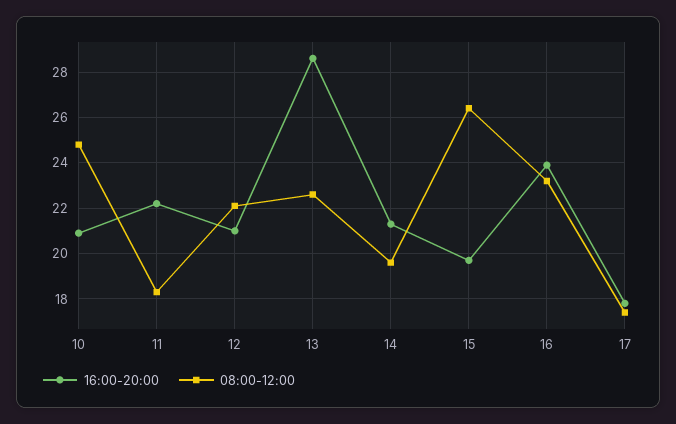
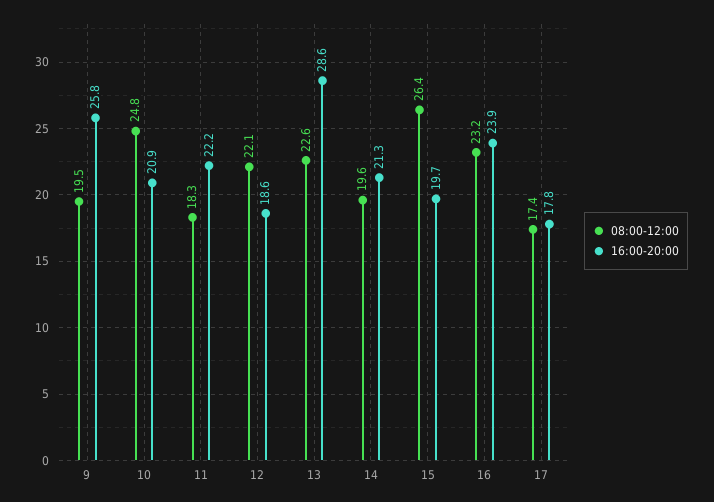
  {
    "16:00-20:00": {
      "10": 20.9,
      "11": 22.2,
-     "12": 21,
+     "12": 18.6,
      "13": 28.6,
      "14": 21.3,
      "15": 19.7,
      "16": 23.9,
-     "17": 17.8
+     "17": 17.8,
+     "9": 25.8
    },
    "08:00-12:00": {
      "10": 24.8,
      "11": 18.3,
      "12": 22.1,
      "13": 22.6,
      "14": 19.6,
      "15": 26.4,
      "16": 23.2,
-     "17": 17.4
+     "17": 17.4,
+     "9": 19.5
    }
  }

